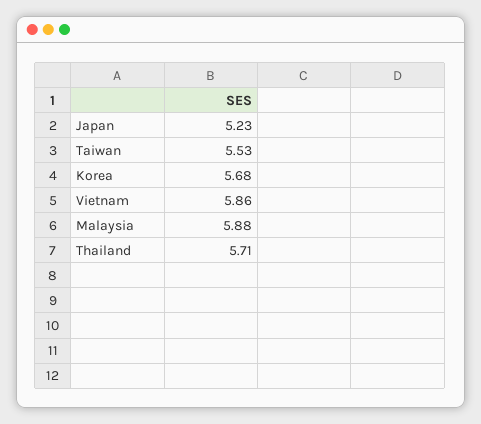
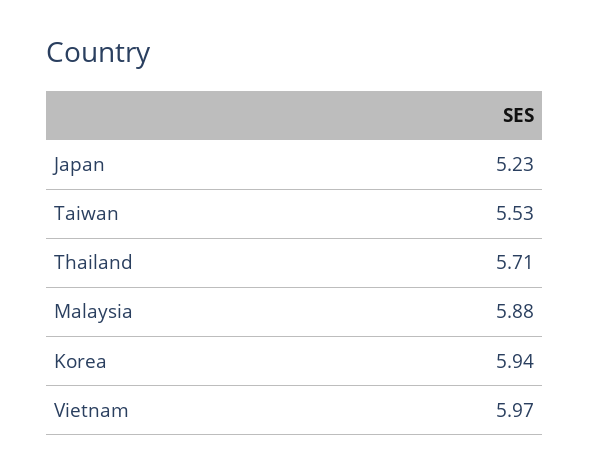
  {
    "Japan": 5.23,
    "Taiwan": 5.53,
-   "Korea": 5.68,
+   "Korea": 5.94,
-   "Vietnam": 5.86,
+   "Vietnam": 5.97,
    "Malaysia": 5.88,
    "Thailand": 5.71
  }

